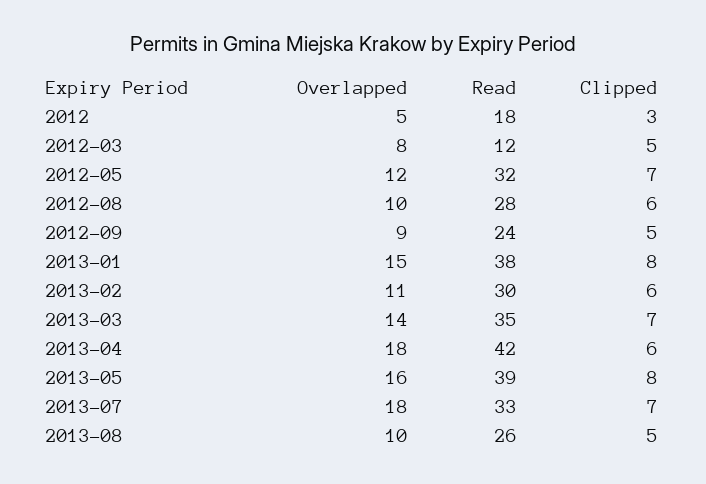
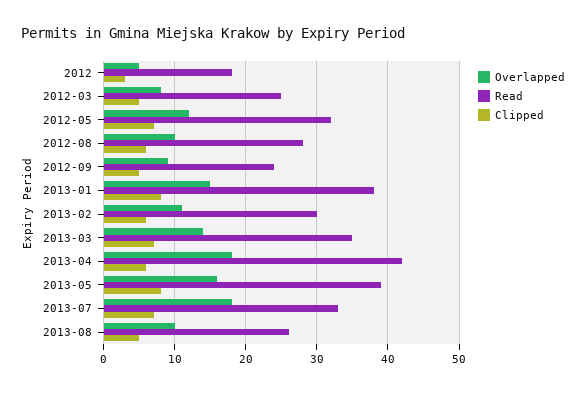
  {
    "Overlapped": {
      "2012": 5,
      "2012-03": 8,
      "2012-05": 12,
      "2012-08": 10,
      "2012-09": 9,
      "2013-01": 15,
      "2013-02": 11,
      "2013-03": 14,
      "2013-04": 18,
      "2013-05": 16,
      "2013-07": 18,
      "2013-08": 10
    },
    "Read": {
      "2012": 18,
-     "2012-03": 12,
+     "2012-03": 25,
      "2012-05": 32,
      "2012-08": 28,
      "2012-09": 24,
      "2013-01": 38,
      "2013-02": 30,
      "2013-03": 35,
      "2013-04": 42,
      "2013-05": 39,
      "2013-07": 33,
      "2013-08": 26
    },
    "Clipped": {
      "2012": 3,
      "2012-03": 5,
      "2012-05": 7,
      "2012-08": 6,
      "2012-09": 5,
      "2013-01": 8,
      "2013-02": 6,
      "2013-03": 7,
      "2013-04": 6,
      "2013-05": 8,
      "2013-07": 7,
      "2013-08": 5
    }
  }

